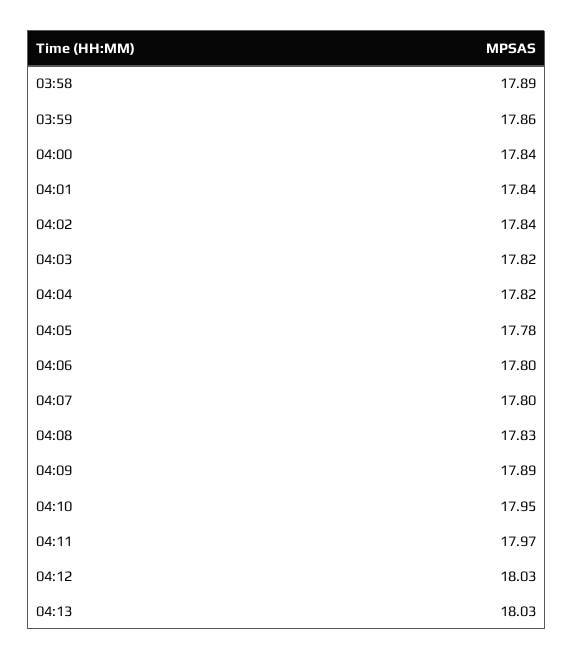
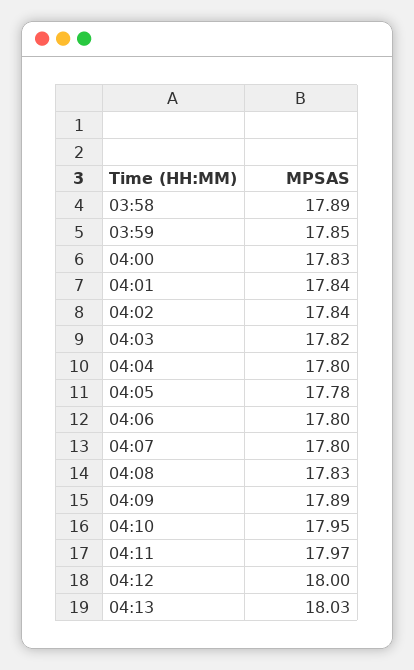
  {
    "03:58": 17.89,
-   "03:59": 17.86,
+   "03:59": 17.85,
-   "04:00": 17.84,
+   "04:00": 17.83,
    "04:01": 17.84,
    "04:02": 17.84,
    "04:03": 17.82,
-   "04:04": 17.82,
+   "04:04": 17.8,
    "04:05": 17.78,
    "04:06": 17.8,
    "04:07": 17.8,
    "04:08": 17.83,
    "04:09": 17.89,
    "04:10": 17.95,
    "04:11": 17.97,
-   "04:12": 18.03,
+   "04:12": 18,
    "04:13": 18.03
  }

